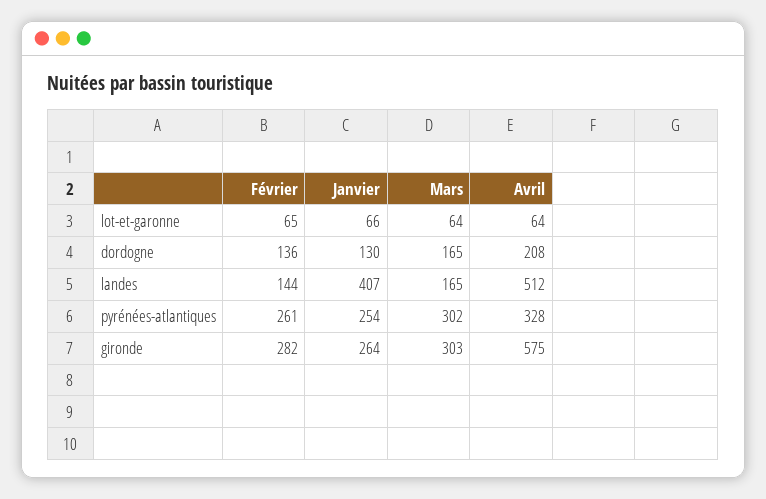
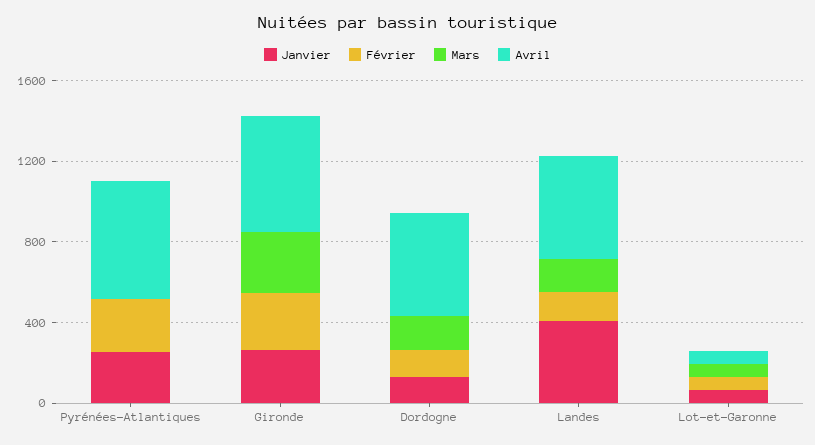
  {
    "Février": {
      "lot-et-garonne": 65,
      "dordogne": 136,
      "landes": 144,
      "pyrénées-atlantiques": 261,
      "gironde": 282
    },
    "Janvier": {
      "lot-et-garonne": 66,
      "dordogne": 130,
      "landes": 407,
      "pyrénées-atlantiques": 254,
      "gironde": 264
    },
    "Mars": {
      "lot-et-garonne": 64,
      "dordogne": 165,
      "landes": 165,
-     "pyrénées-atlantiques": 302,
+     "pyrénées-atlantiques": 0,
      "gironde": 303
    },
    "Avril": {
      "lot-et-garonne": 64,
-     "dordogne": 208,
+     "dordogne": 500,
      "landes": 512,
-     "pyrénées-atlantiques": 328,
+     "pyrénées-atlantiques": 600,
      "gironde": 575
    }
  }

